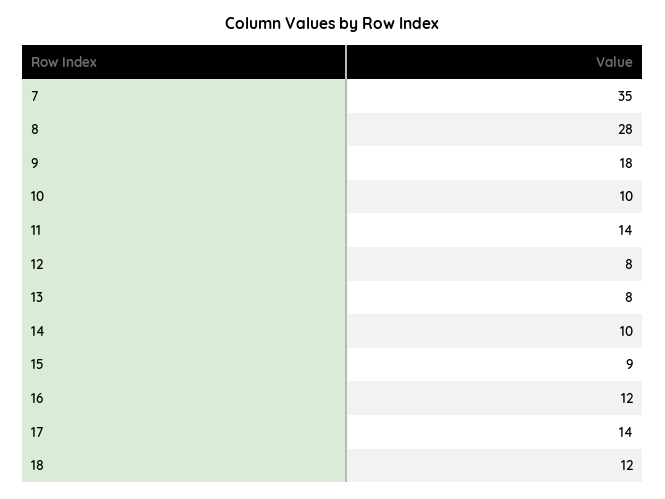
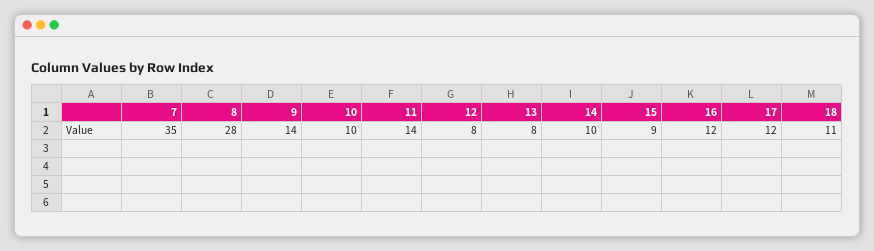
  {
    "7": 35,
    "8": 28,
-   "9": 18,
+   "9": 14,
    "10": 10,
    "11": 14,
    "12": 8,
    "13": 8,
    "14": 10,
    "15": 9,
    "16": 12,
-   "17": 14,
+   "17": 12,
-   "18": 12
+   "18": 11
  }

